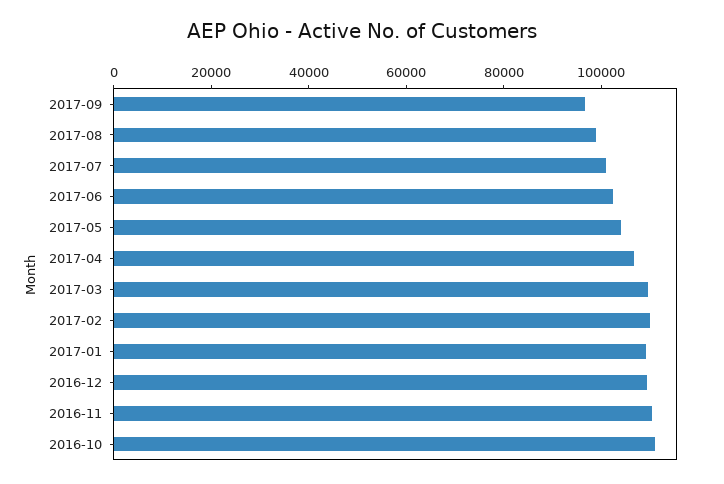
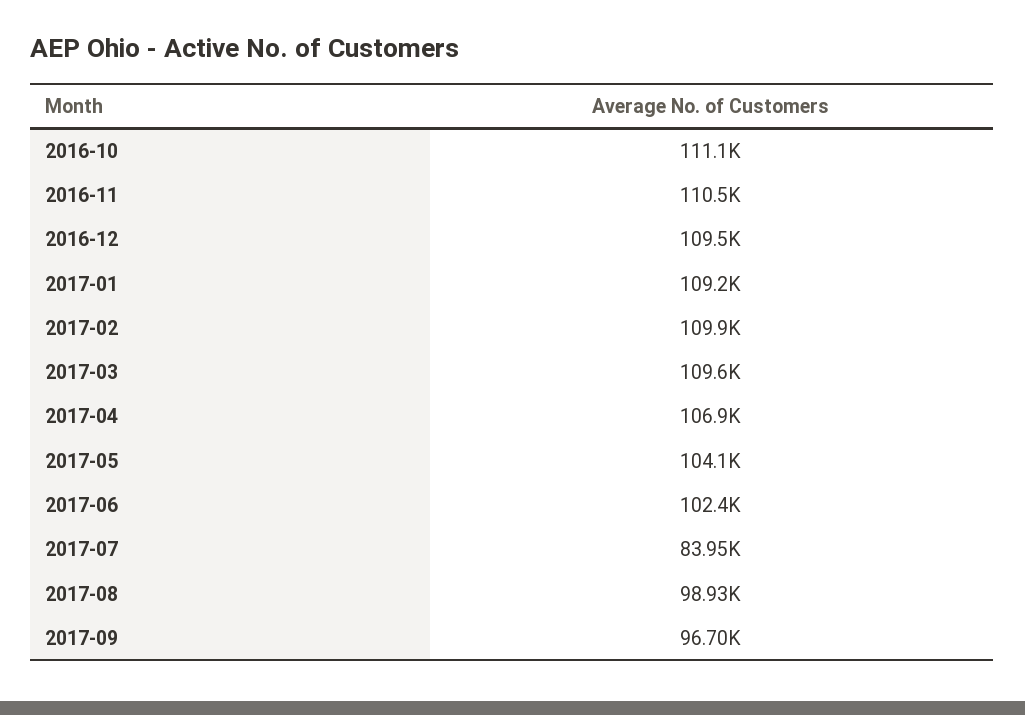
  {
    "2017-09": 96700,
    "2017-08": 98930,
-   "2017-07": 100000,
+   "2017-07": 83950,
    "2017-06": 102400,
    "2017-05": 104100,
    "2017-04": 106900,
    "2017-03": 109600,
    "2017-02": 109900,
    "2017-01": 109200,
    "2016-12": 109500,
    "2016-11": 110500,
    "2016-10": 111100
  }

